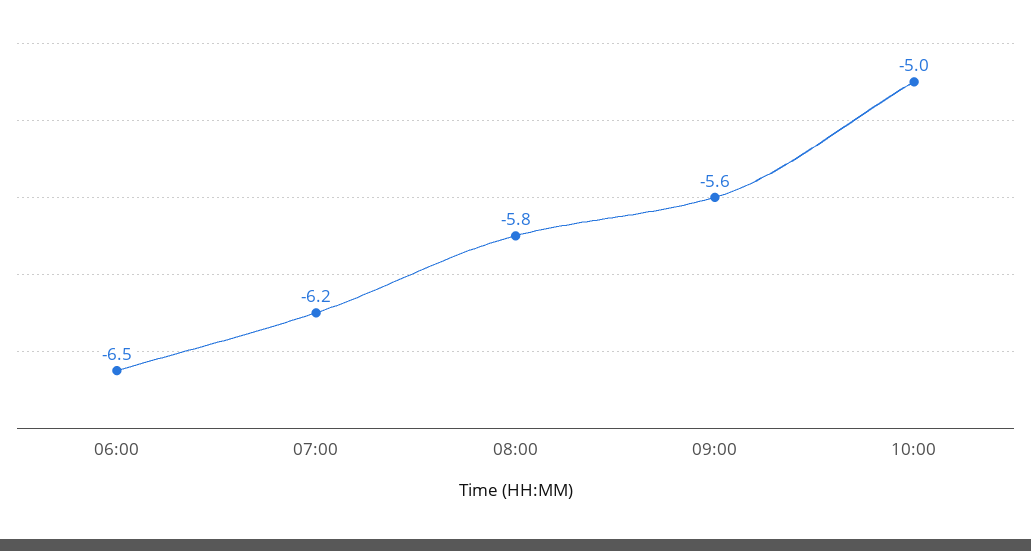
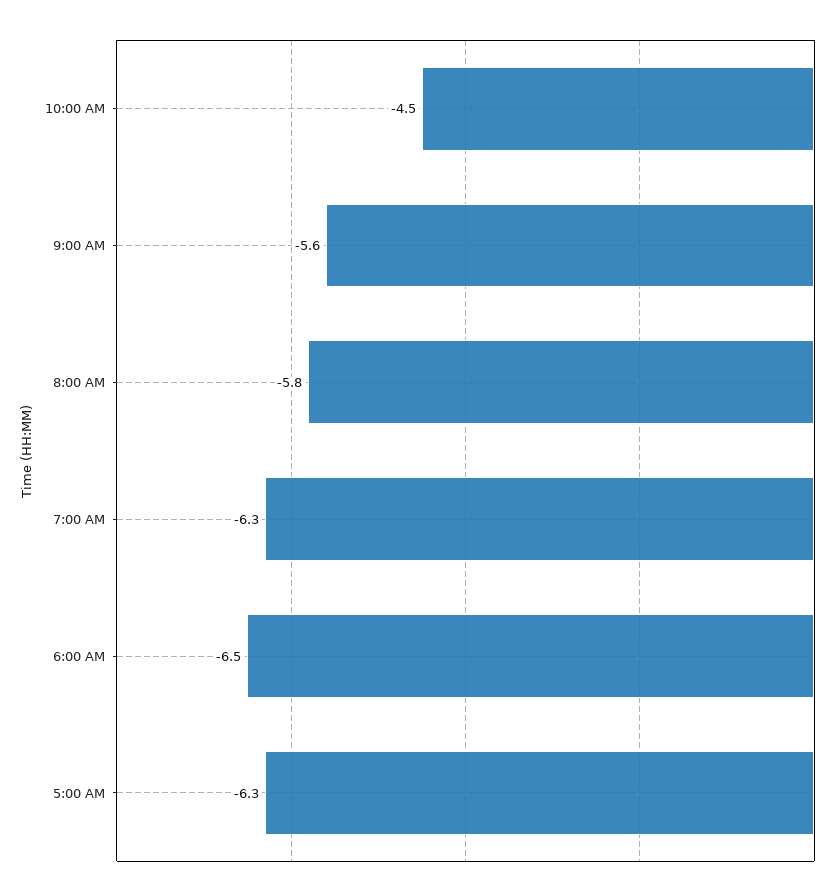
  {
    "06:00": -6.5,
-   "07:00": -6.2,
+   "07:00": -6.3,
    "08:00": -5.8,
    "09:00": -5.6,
-   "10:00": -5
+   "10:00": -4.5,
+   "5:00 AM": -6.3
  }

